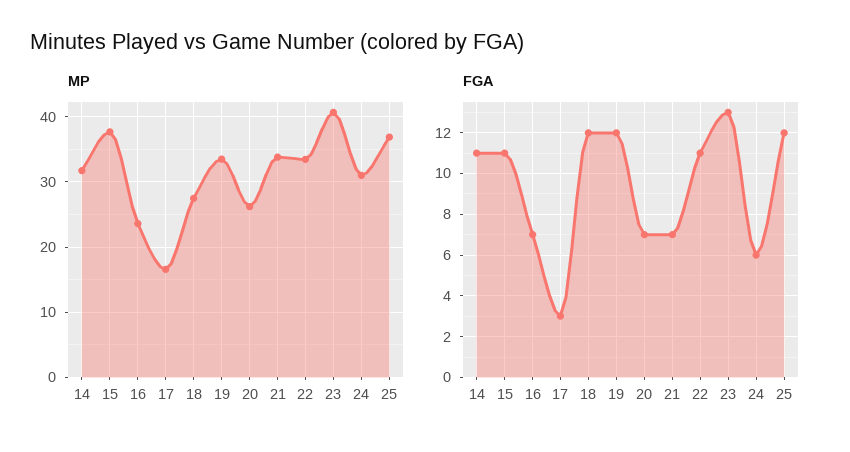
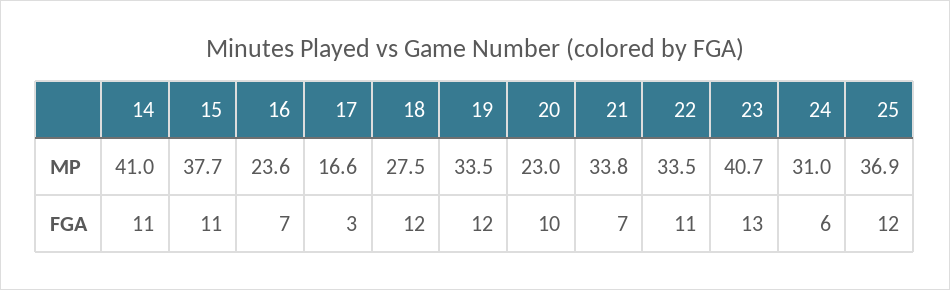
  {
    "MP": {
-     "14": 32,
+     "14": 41,
      "15": 37.7,
      "16": 23.6,
      "17": 16.6,
      "18": 27.5,
      "19": 33.5,
-     "20": 26,
+     "20": 23,
      "21": 33.8,
      "22": 33.5,
      "23": 40.7,
      "24": 31,
      "25": 36.9
    },
    "FGA": {
      "14": 11,
      "15": 11,
      "16": 7,
      "17": 3,
      "18": 12,
      "19": 12,
-     "20": 7,
+     "20": 10,
      "21": 7,
      "22": 11,
      "23": 13,
      "24": 6,
      "25": 12
    }
  }

